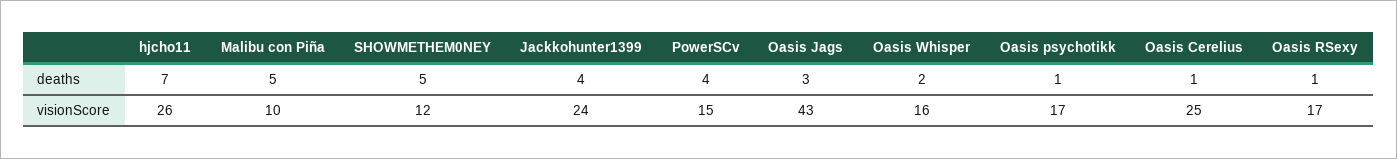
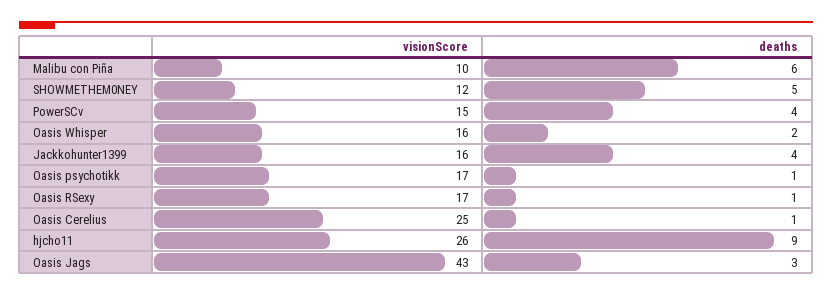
  {
    "hjcho11": {
-     "deaths": 7,
+     "deaths": 9,
      "visionScore": 26
    },
    "Malibu con Piña": {
-     "deaths": 5,
+     "deaths": 6,
      "visionScore": 10
    },
    "SHOWMETHEM0NEY": {
      "deaths": 5,
      "visionScore": 12
    },
    "Jackkohunter1399": {
      "deaths": 4,
-     "visionScore": 24
+     "visionScore": 16
    },
    "PowerSCv": {
      "deaths": 4,
      "visionScore": 15
    },
    "Oasis Jags": {
      "deaths": 3,
      "visionScore": 43
    },
    "Oasis Whisper": {
      "deaths": 2,
      "visionScore": 16
    },
    "Oasis psychotikk": {
      "deaths": 1,
      "visionScore": 17
    },
    "Oasis Cerelius": {
      "deaths": 1,
      "visionScore": 25
    },
    "Oasis RSexy": {
      "deaths": 1,
      "visionScore": 17
    }
  }

